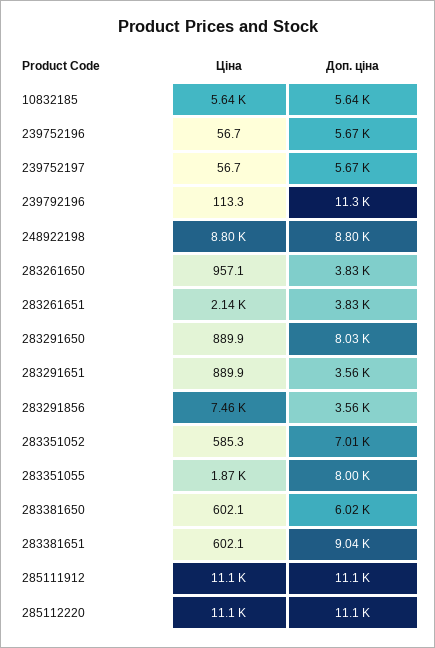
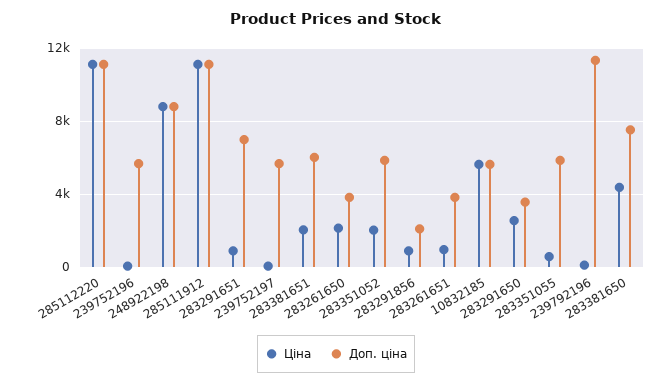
  {
    "Ціна": {
      "10832185": 5640,
      "239752196": 56.7,
      "239752197": 56.7,
      "239792196": 113.3,
      "248922198": 8800,
-     "283261650": 957.1,
+     "283261650": 2000,
-     "283261651": 2140,
+     "283261651": 1000,
-     "283291650": 889.9,
+     "283291650": 2500,
      "283291651": 889.9,
-     "283291856": 7460,
+     "283291856": 1000,
-     "283351052": 585.3,
+     "283351052": 2000,
-     "283351055": 1870,
+     "283351055": 500,
-     "283381650": 602.1,
+     "283381650": 4500,
-     "283381651": 602.1,
+     "283381651": 2000,
      "285111912": 11100,
      "285112220": 11100
    },
    "Доп. ціна": {
      "10832185": 5640,
      "239752196": 5670,
      "239752197": 5670,
      "239792196": 11300,
      "248922198": 8800,
      "283261650": 3830,
      "283261651": 3830,
-     "283291650": 8030,
+     "283291650": 3500,
-     "283291651": 3560,
+     "283291651": 7000,
-     "283291856": 3560,
+     "283291856": 2000,
-     "283351052": 7010,
+     "283351052": 6000,
-     "283351055": 8000,
+     "283351055": 6000,
-     "283381650": 6020,
+     "283381650": 7500,
-     "283381651": 9040,
+     "283381651": 6000,
      "285111912": 11100,
      "285112220": 11100
    }
  }

